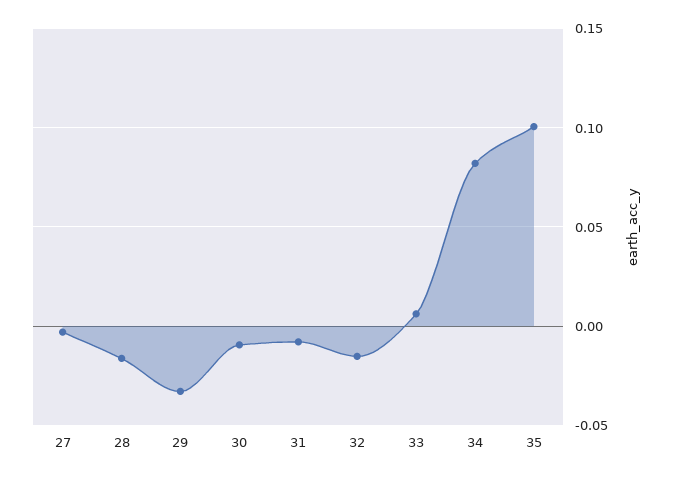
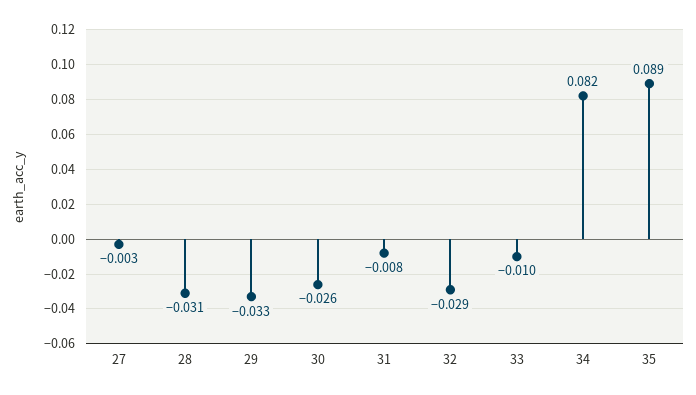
  {
    "27": -0.003,
-   "28": -0.015,
+   "28": -0.031,
    "29": -0.033,
-   "30": -0.01,
+   "30": -0.026,
    "31": -0.008,
-   "32": -0.015,
+   "32": -0.029,
-   "33": 0.005,
+   "33": -0.01,
    "34": 0.082,
-   "35": 0.1
+   "35": 0.089
  }

